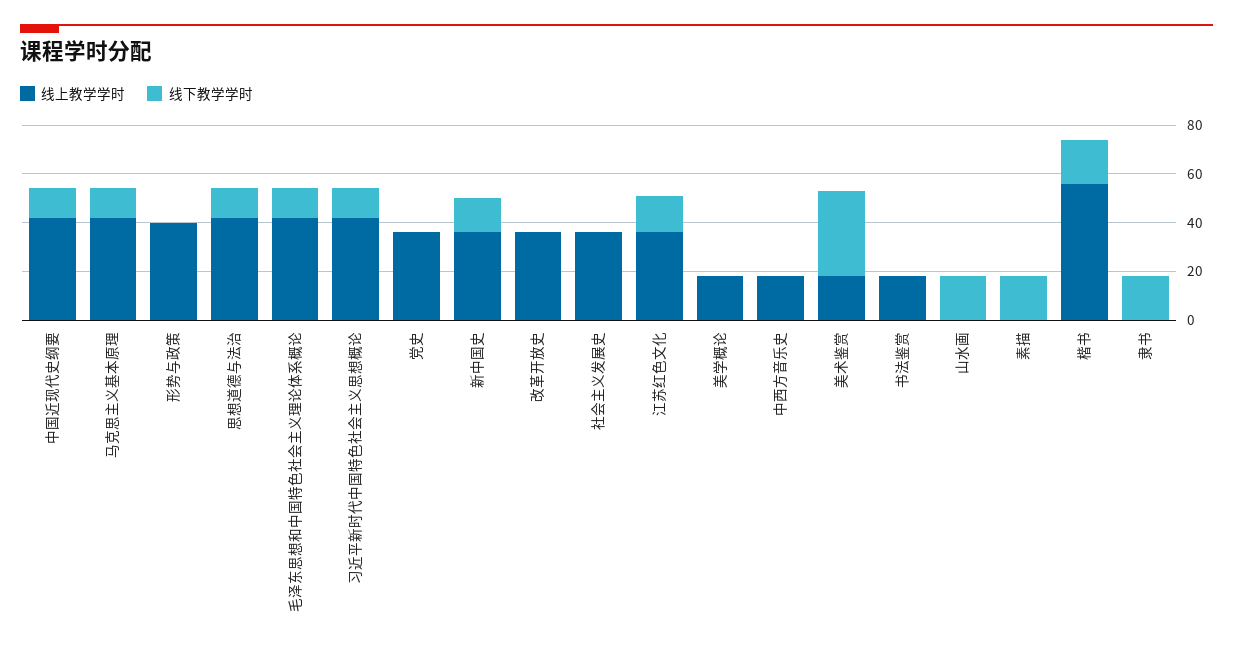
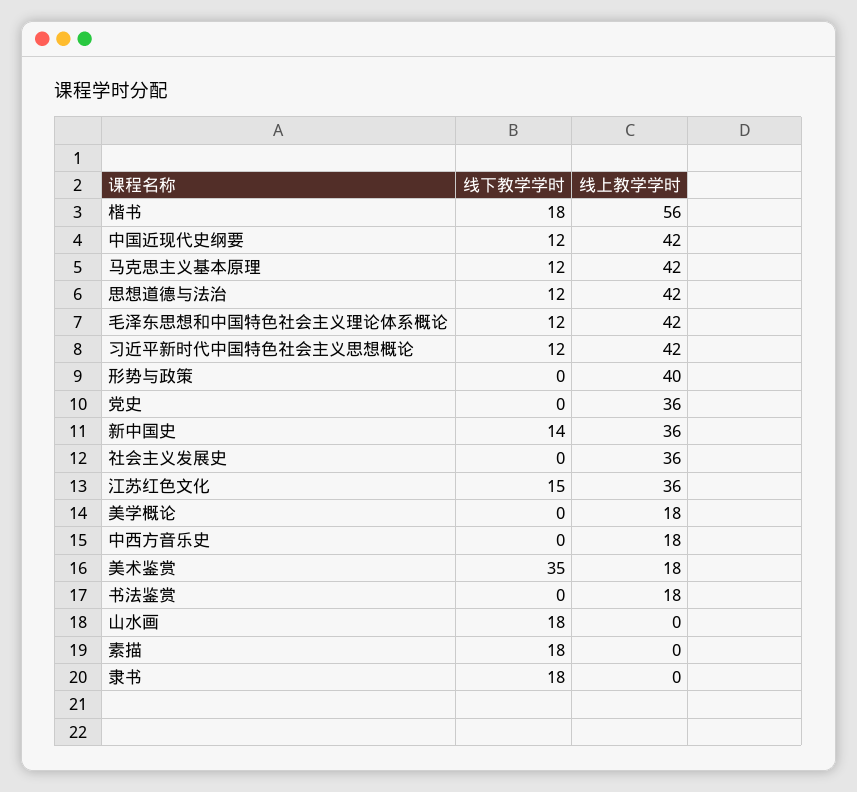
  {
    "线上教学学时": {
      "中国近现代史纲要": 42,
      "马克思主义基本原理": 42,
      "形势与政策": 40,
      "思想道德与法治": 42,
      "毛泽东思想和中国特色社会主义理论体系概论": 42,
      "习近平新时代中国特色社会主义思想概论": 42,
      "党史": 36,
      "新中国史": 36,
-     "改革开放史": 35,
      "社会主义发展史": 36,
      "江苏红色文化": 36,
      "美学概论": 18,
      "中西方音乐史": 18,
      "美术鉴赏": 18,
      "书法鉴赏": 18,
      "山水画": 0,
      "素描": 0,
      "楷书": 56,
      "隶书": 0
    },
    "线下教学学时": {
      "中国近现代史纲要": 12,
      "马克思主义基本原理": 12,
      "形势与政策": 0,
      "思想道德与法治": 12,
      "毛泽东思想和中国特色社会主义理论体系概论": 12,
      "习近平新时代中国特色社会主义思想概论": 12,
      "党史": 0,
      "新中国史": 14,
-     "改革开放史": 0,
      "社会主义发展史": 0,
      "江苏红色文化": 15,
      "美学概论": 0,
      "中西方音乐史": 0,
      "美术鉴赏": 35,
      "书法鉴赏": 0,
      "山水画": 18,
      "素描": 18,
      "楷书": 18,
      "隶书": 18
    }
  }

